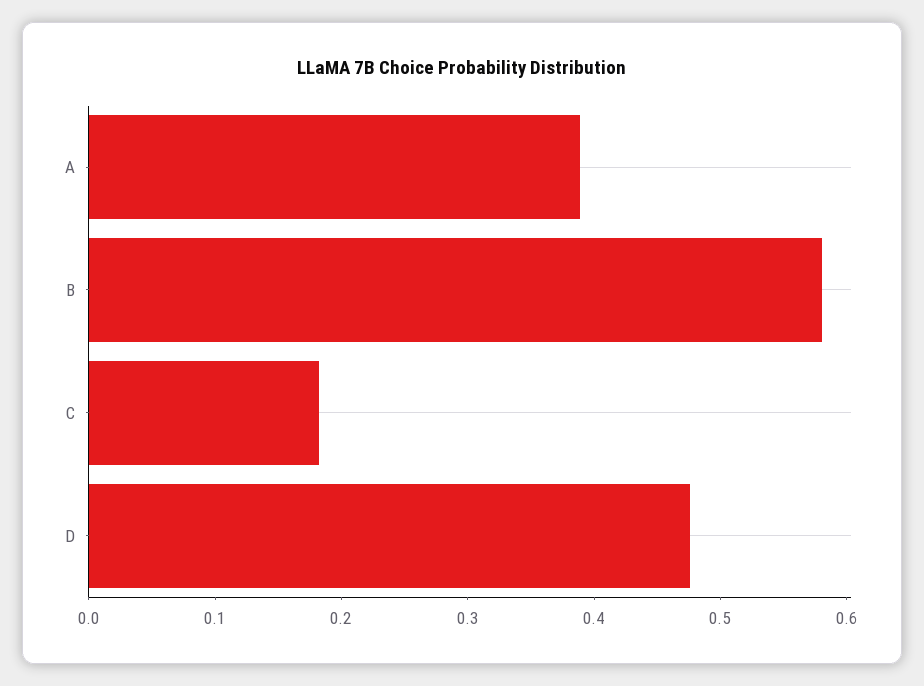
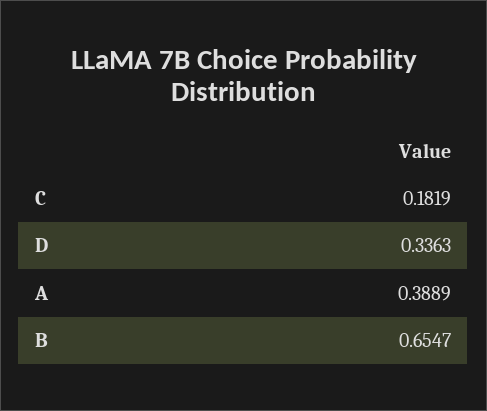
  {
    "A": 0.3889,
-   "B": 0.58,
+   "B": 0.6547,
    "C": 0.1819,
-   "D": 0.48
+   "D": 0.3363
  }

